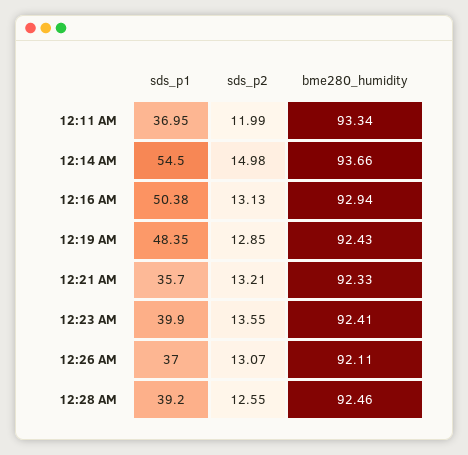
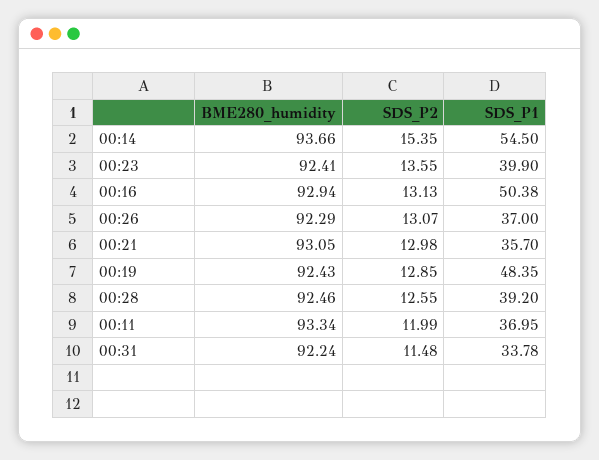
  {
    "sds_p1": {
      "12:11 AM": 36.95,
      "12:14 AM": 54.5,
      "12:16 AM": 50.38,
      "12:19 AM": 48.35,
      "12:21 AM": 35.7,
      "12:23 AM": 39.9,
      "12:26 AM": 37,
-     "12:28 AM": 39.2
+     "12:28 AM": 39.2,
+     "00:31": 33.78
    },
    "sds_p2": {
      "12:11 AM": 11.99,
-     "12:14 AM": 14.98,
+     "12:14 AM": 15.35,
      "12:16 AM": 13.13,
      "12:19 AM": 12.85,
-     "12:21 AM": 13.21,
+     "12:21 AM": 12.98,
      "12:23 AM": 13.55,
      "12:26 AM": 13.07,
-     "12:28 AM": 12.55
+     "12:28 AM": 12.55,
+     "00:31": 11.48
    },
    "bme280_humidity": {
      "12:11 AM": 93.34,
      "12:14 AM": 93.66,
      "12:16 AM": 92.94,
      "12:19 AM": 92.43,
-     "12:21 AM": 92.33,
+     "12:21 AM": 93.05,
      "12:23 AM": 92.41,
-     "12:26 AM": 92.11,
+     "12:26 AM": 92.29,
-     "12:28 AM": 92.46
+     "12:28 AM": 92.46,
+     "00:31": 92.24
    }
  }

